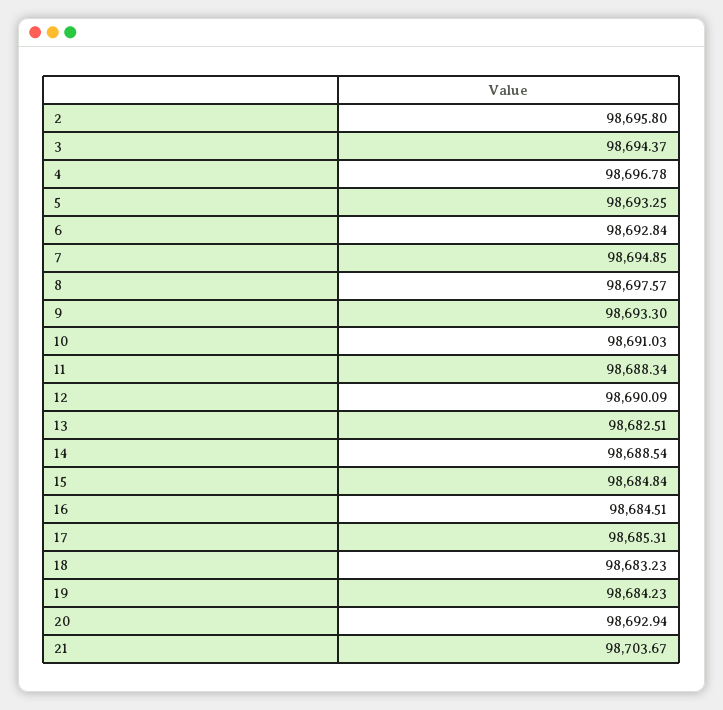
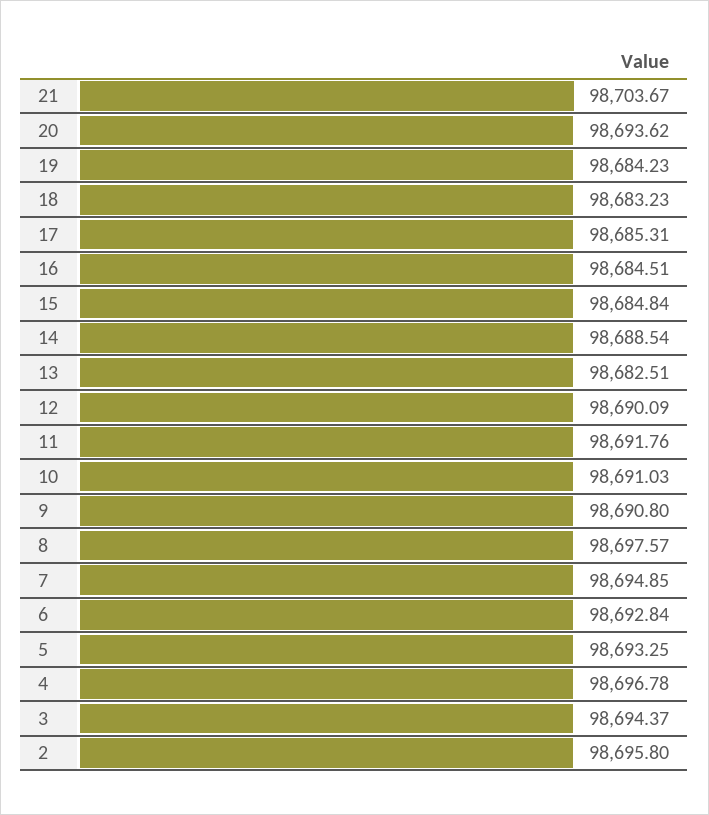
  {
    "2": 98695.8,
    "3": 98694.37,
    "4": 98696.78,
    "5": 98693.25,
    "6": 98692.84,
    "7": 98694.85,
    "8": 98697.57,
-   "9": 98693.3,
+   "9": 98690.8,
    "10": 98691.03,
-   "11": 98688.34,
+   "11": 98691.76,
    "12": 98690.09,
    "13": 98682.51,
    "14": 98688.54,
    "15": 98684.84,
    "16": 98684.51,
    "17": 98685.31,
    "18": 98683.23,
    "19": 98684.23,
-   "20": 98692.94,
+   "20": 98693.62,
    "21": 98703.67
  }

